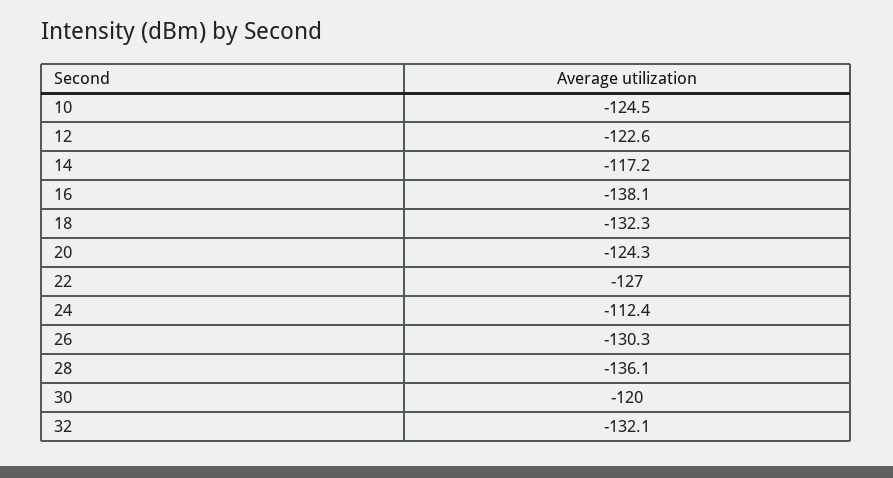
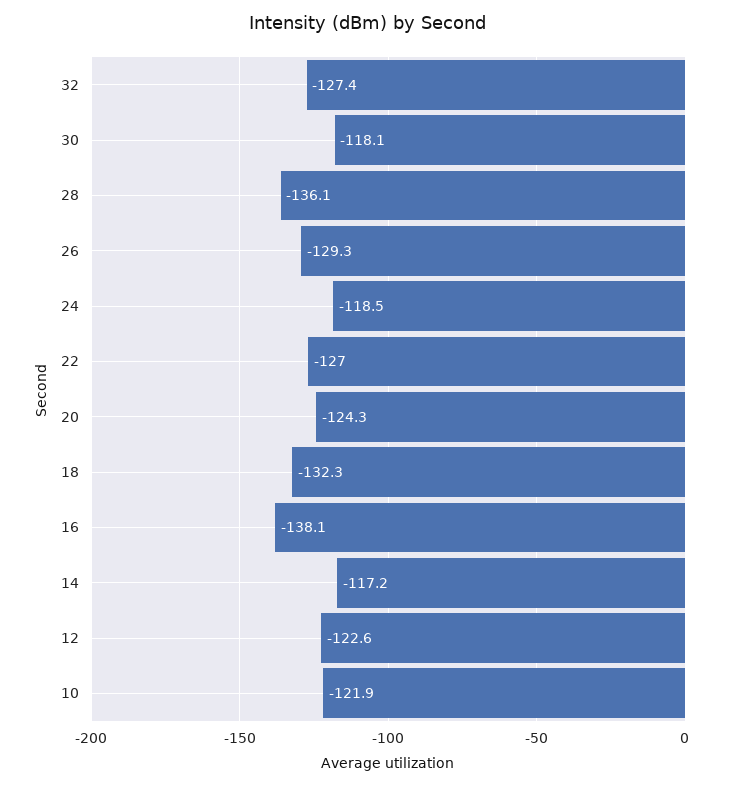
  {
-   "10": -124.5,
+   "10": -121.9,
    "12": -122.6,
    "14": -117.2,
    "16": -138.1,
    "18": -132.3,
    "20": -124.3,
    "22": -127,
-   "24": -112.4,
+   "24": -118.5,
-   "26": -130.3,
+   "26": -129.3,
    "28": -136.1,
-   "30": -120,
+   "30": -118.1,
-   "32": -132.1
+   "32": -127.4
  }

